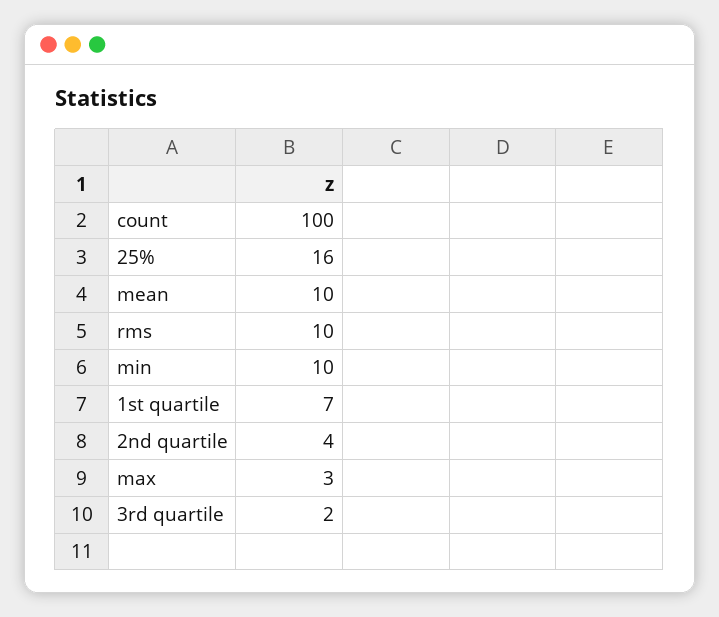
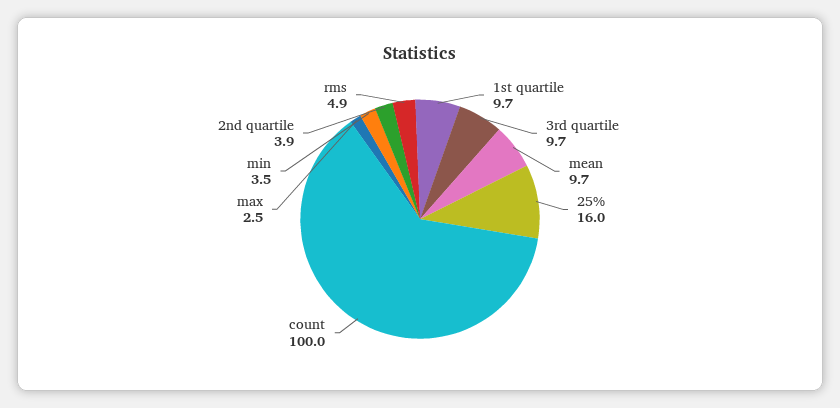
  {
    "count": 100,
    "25%": 16,
    "mean": 9.7,
-   "rms": 10,
+   "rms": 4.9,
-   "min": 10,
+   "min": 3.5,
-   "1st quartile": 7,
+   "1st quartile": 9.7,
    "2nd quartile": 3.9,
    "max": 2.5,
-   "3rd quartile": 2
+   "3rd quartile": 9.7
  }

